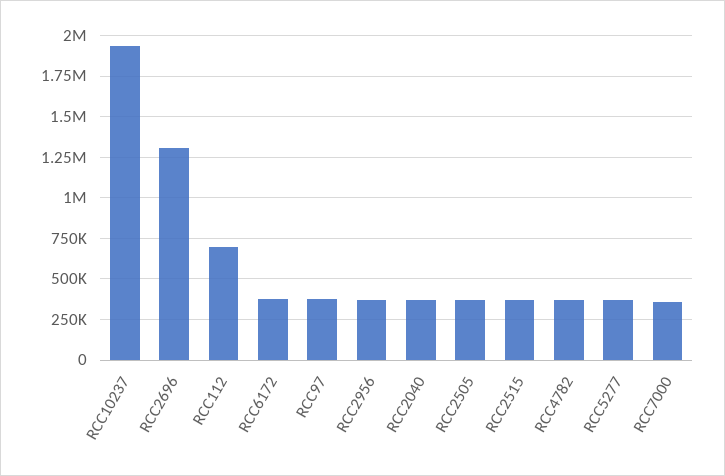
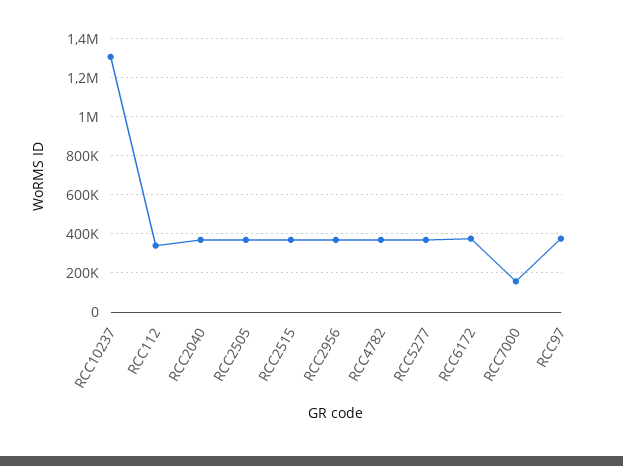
  {
-   "RCC10237": 1950000,
+   "RCC10237": 1300000,
-   "RCC2696": 1300000,
-   "RCC112": 700000,
+   "RCC112": 350000,
    "RCC6172": 400000,
    "RCC97": 400000,
    "RCC2956": 350000,
    "RCC2040": 350000,
    "RCC2505": 350000,
    "RCC2515": 350000,
    "RCC4782": 350000,
    "RCC5277": 350000,
-   "RCC7000": 350000
+   "RCC7000": 150000
  }

